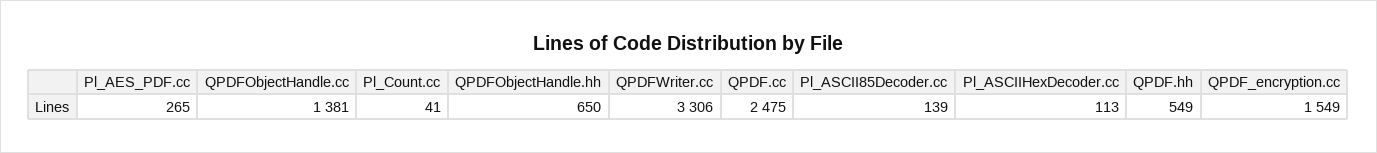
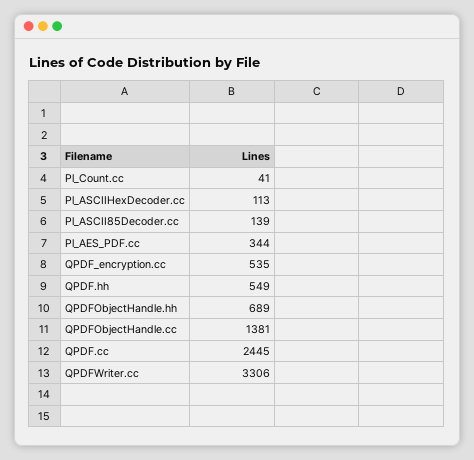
  {
-   "Pl_AES_PDF.cc": 265,
+   "Pl_AES_PDF.cc": 344,
    "QPDFObjectHandle.cc": 1381,
    "Pl_Count.cc": 41,
-   "QPDFObjectHandle.hh": 650,
+   "QPDFObjectHandle.hh": 689,
    "QPDFWriter.cc": 3306,
-   "QPDF.cc": 2475,
+   "QPDF.cc": 2445,
    "Pl_ASCII85Decoder.cc": 139,
    "Pl_ASCIIHexDecoder.cc": 113,
    "QPDF.hh": 549,
-   "QPDF_encryption.cc": 1549
+   "QPDF_encryption.cc": 535
  }

